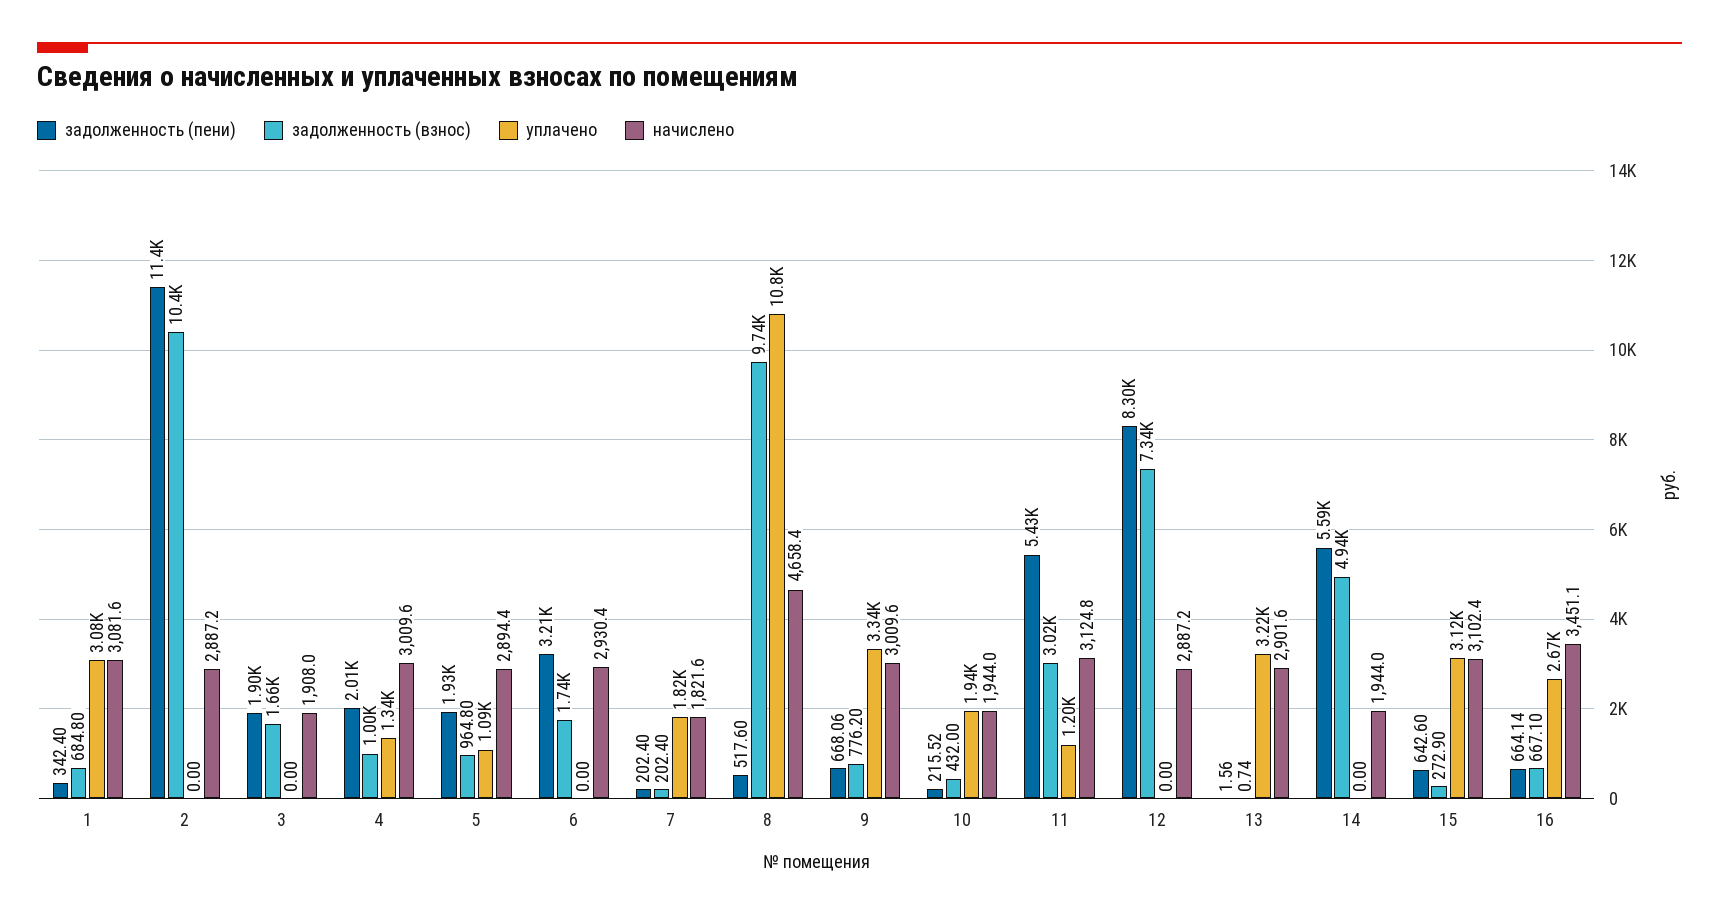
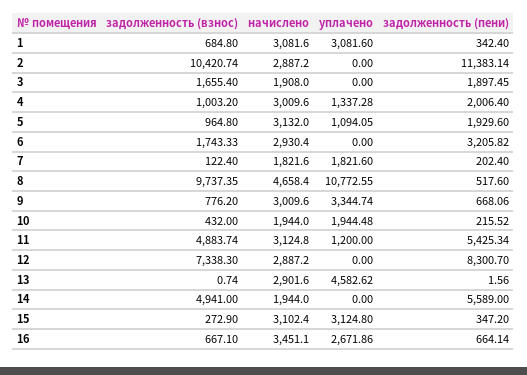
  {
    "задолженность (пени)": {
      "1": 342.4,
      "2": 11383.14,
      "3": 1897.45,
      "4": 2006.4,
      "5": 1929.6,
      "6": 3205.82,
      "7": 202.4,
      "8": 517.6,
      "9": 668.06,
      "10": 215.52,
      "11": 5425.34,
      "12": 8300.7,
      "13": 1.56,
      "14": 5589,
-     "15": 642.6,
+     "15": 347.2,
      "16": 664.14
    },
    "задолженность (взнос)": {
      "1": 684.8,
      "2": 10420.74,
      "3": 1655.4,
      "4": 1003.2,
      "5": 964.8,
      "6": 1743.33,
-     "7": 202.4,
+     "7": 122.4,
      "8": 9737.35,
      "9": 776.2,
      "10": 432,
-     "11": 3020,
+     "11": 4883.74,
      "12": 7338.3,
      "13": 0.74,
      "14": 4941,
      "15": 272.9,
      "16": 667.1
    },
    "уплачено": {
      "1": 3081.6,
      "2": 0,
      "3": 0,
      "4": 1337.28,
      "5": 1094.05,
      "6": 0,
      "7": 1821.6,
      "8": 10772.55,
      "9": 3344.74,
      "10": 1944.48,
      "11": 1200,
      "12": 0,
-     "13": 3220,
+     "13": 4582.62,
      "14": 0,
      "15": 3124.8,
      "16": 2671.86
    },
    "начислено": {
      "1": 3081.6,
      "2": 2887.2,
      "3": 1908,
      "4": 3009.6,
-     "5": 2894.4,
+     "5": 3132,
      "6": 2930.4,
      "7": 1821.6,
      "8": 4658.4,
      "9": 3009.6,
      "10": 1944,
      "11": 3124.8,
      "12": 2887.2,
      "13": 2901.6,
      "14": 1944,
      "15": 3102.4,
      "16": 3451.1
    }
  }

